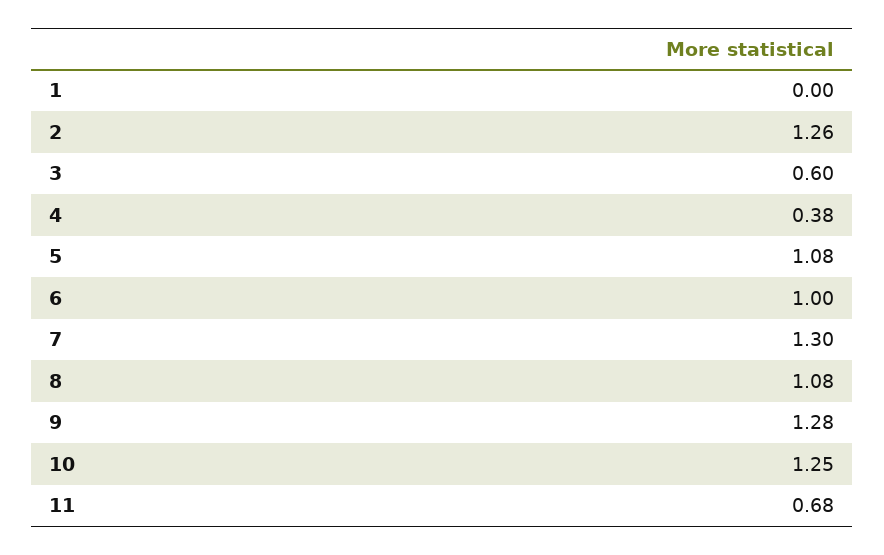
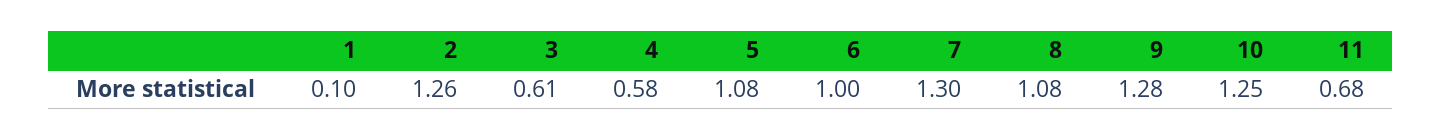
  {
-   "1": 0,
+   "1": 0.1,
    "2": 1.26,
-   "3": 0.6,
+   "3": 0.61,
-   "4": 0.38,
+   "4": 0.58,
    "5": 1.08,
    "6": 1,
    "7": 1.3,
    "8": 1.08,
    "9": 1.28,
    "10": 1.25,
    "11": 0.68
  }

